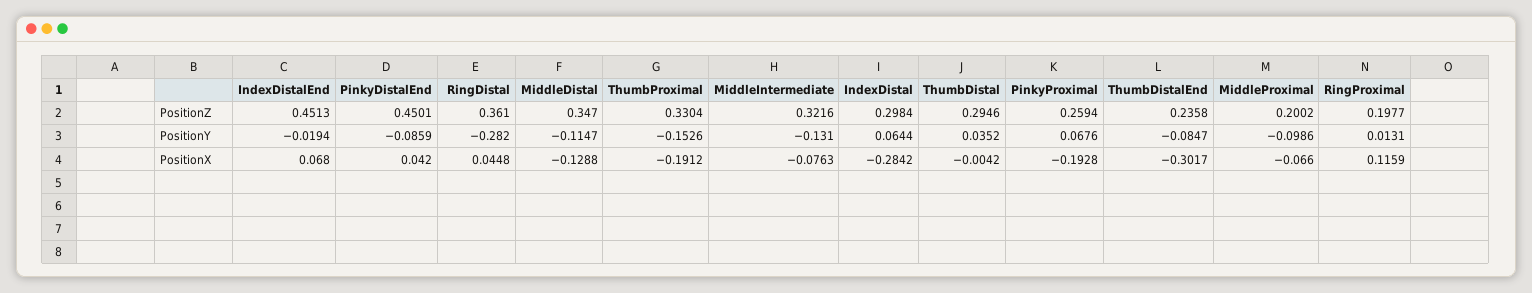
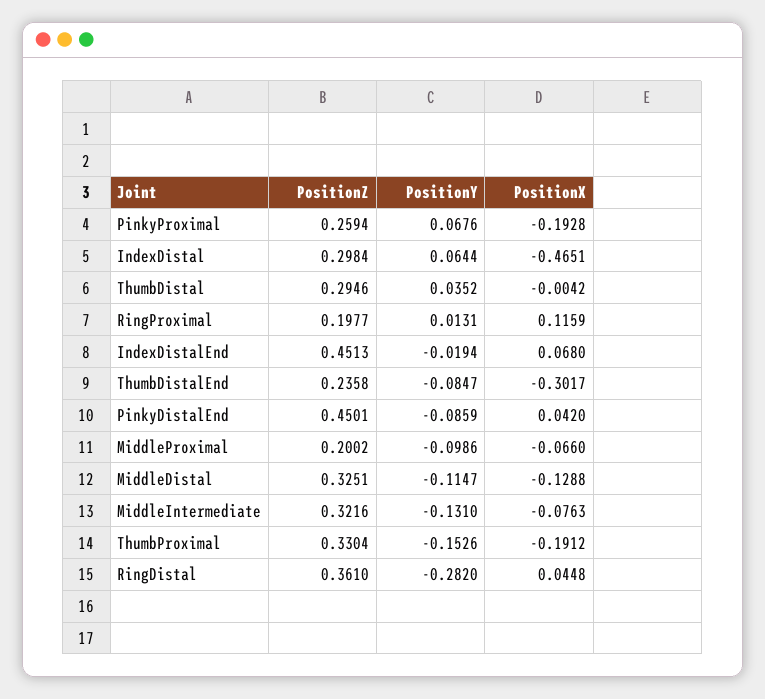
  {
    "IndexDistalEnd": {
      "PositionZ": 0.4513,
      "PositionY": -0.0194,
      "PositionX": 0.068
    },
    "PinkyDistalEnd": {
      "PositionZ": 0.4501,
      "PositionY": -0.0859,
      "PositionX": 0.042
    },
    "RingDistal": {
      "PositionZ": 0.361,
      "PositionY": -0.282,
      "PositionX": 0.0448
    },
    "MiddleDistal": {
-     "PositionZ": 0.347,
+     "PositionZ": 0.3251,
      "PositionY": -0.1147,
      "PositionX": -0.1288
    },
    "ThumbProximal": {
      "PositionZ": 0.3304,
      "PositionY": -0.1526,
      "PositionX": -0.1912
    },
    "MiddleIntermediate": {
      "PositionZ": 0.3216,
      "PositionY": -0.131,
      "PositionX": -0.0763
    },
    "IndexDistal": {
      "PositionZ": 0.2984,
      "PositionY": 0.0644,
-     "PositionX": -0.2842
+     "PositionX": -0.4651
    },
    "ThumbDistal": {
      "PositionZ": 0.2946,
      "PositionY": 0.0352,
      "PositionX": -0.0042
    },
    "PinkyProximal": {
      "PositionZ": 0.2594,
      "PositionY": 0.0676,
      "PositionX": -0.1928
    },
    "ThumbDistalEnd": {
      "PositionZ": 0.2358,
      "PositionY": -0.0847,
      "PositionX": -0.3017
    },
    "MiddleProximal": {
      "PositionZ": 0.2002,
      "PositionY": -0.0986,
      "PositionX": -0.066
    },
    "RingProximal": {
      "PositionZ": 0.1977,
      "PositionY": 0.0131,
      "PositionX": 0.1159
    }
  }

